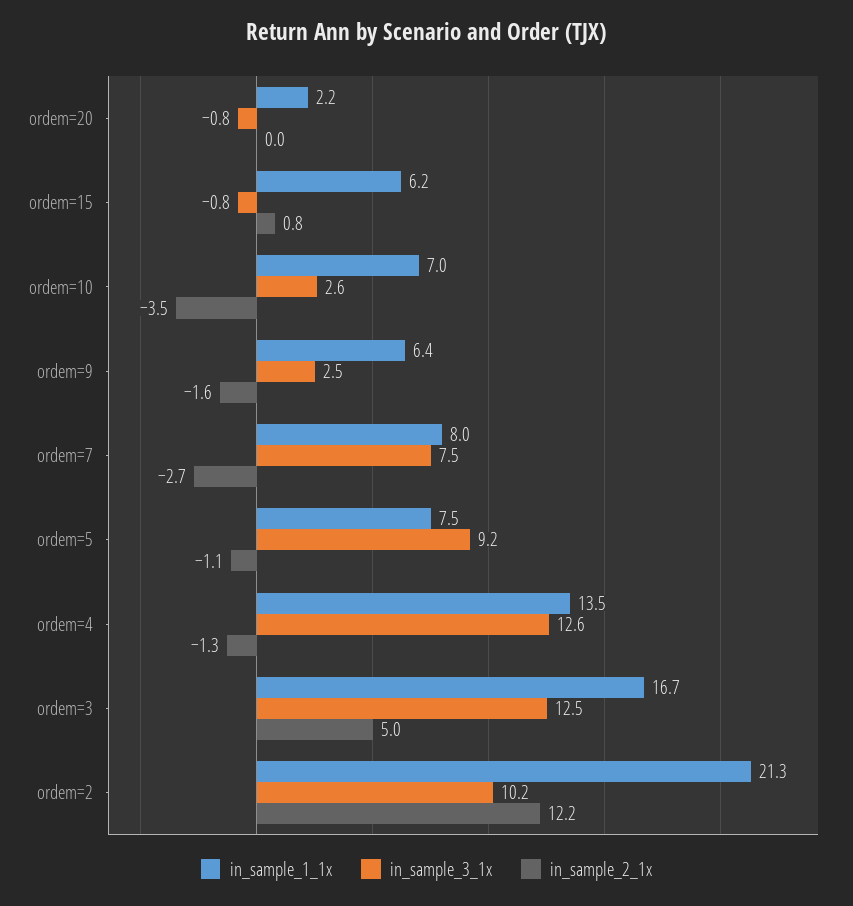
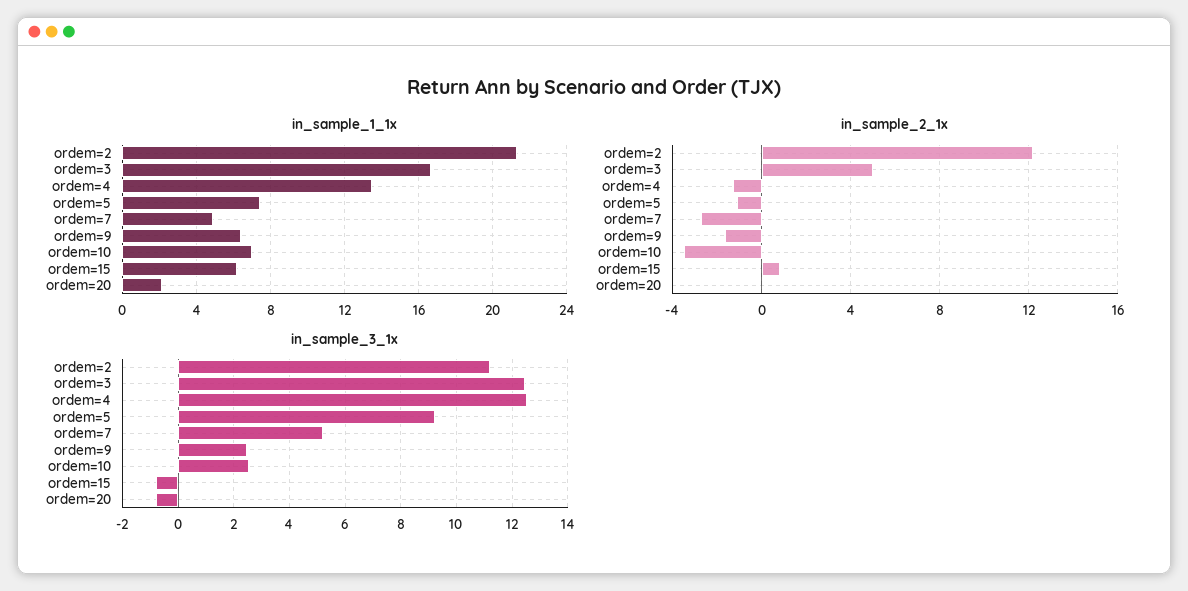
  {
    "in_sample_1_1x": {
      "ordem=20": 2.2,
      "ordem=15": 6.2,
      "ordem=10": 7,
      "ordem=9": 6.4,
-     "ordem=7": 8,
+     "ordem=7": 5,
      "ordem=5": 7.5,
      "ordem=4": 13.5,
      "ordem=3": 16.7,
      "ordem=2": 21.3
    },
    "in_sample_3_1x": {
      "ordem=20": -0.8,
      "ordem=15": -0.8,
      "ordem=10": 2.6,
      "ordem=9": 2.5,
-     "ordem=7": 7.5,
+     "ordem=7": 5.25,
      "ordem=5": 9.2,
      "ordem=4": 12.6,
      "ordem=3": 12.5,
-     "ordem=2": 10.2
+     "ordem=2": 11.25
    },
    "in_sample_2_1x": {
      "ordem=20": 0,
      "ordem=15": 0.8,
      "ordem=10": -3.5,
      "ordem=9": -1.6,
      "ordem=7": -2.7,
      "ordem=5": -1.1,
      "ordem=4": -1.3,
      "ordem=3": 5,
      "ordem=2": 12.2
    }
  }

